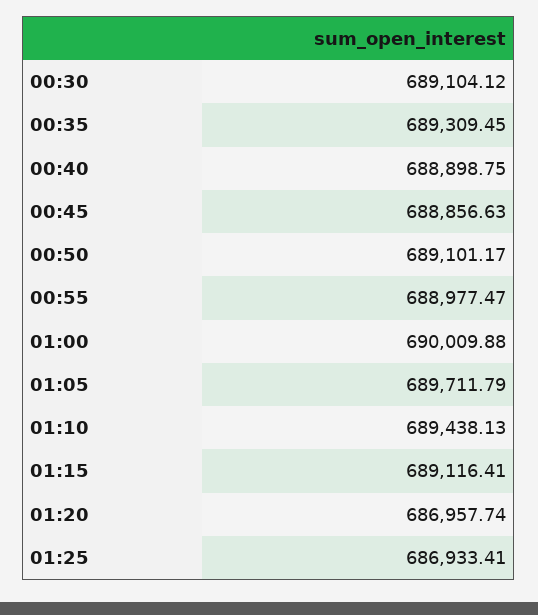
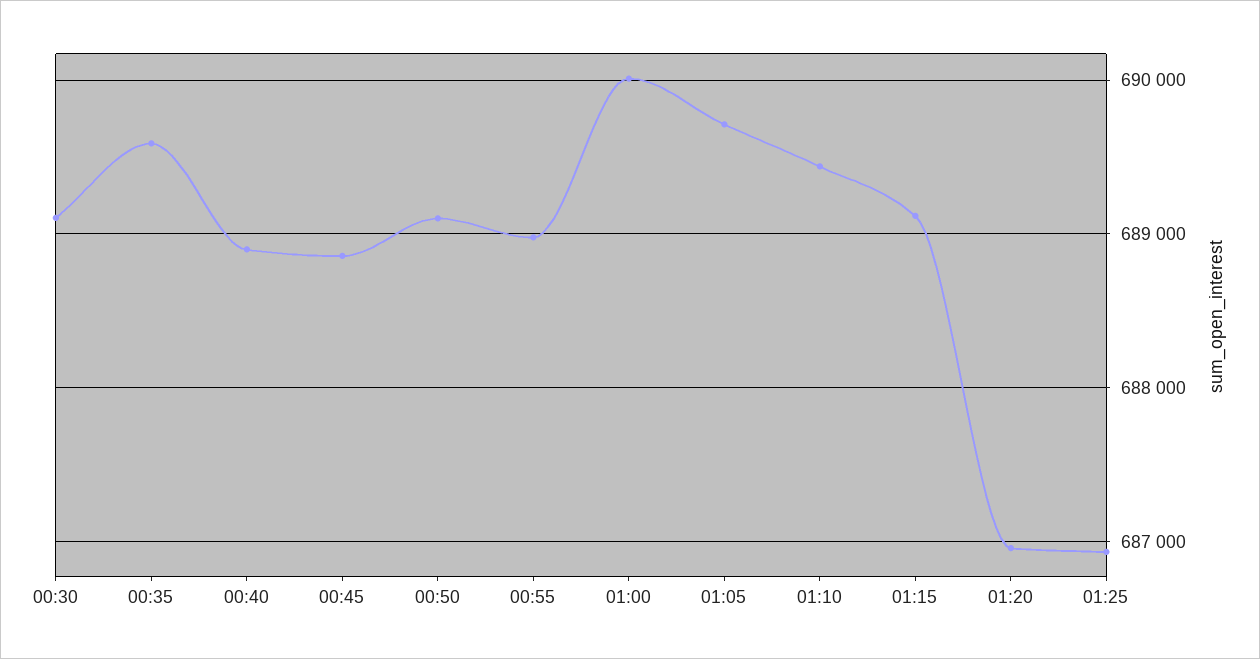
  {
    "00:30": 689104.12,
-   "00:35": 689309.45,
+   "00:35": 689600,
    "00:40": 688898.75,
    "00:45": 688856.63,
    "00:50": 689101.17,
    "00:55": 688977.47,
    "01:00": 690009.88,
    "01:05": 689711.79,
    "01:10": 689438.13,
    "01:15": 689116.41,
    "01:20": 686957.74,
    "01:25": 686933.41
  }

